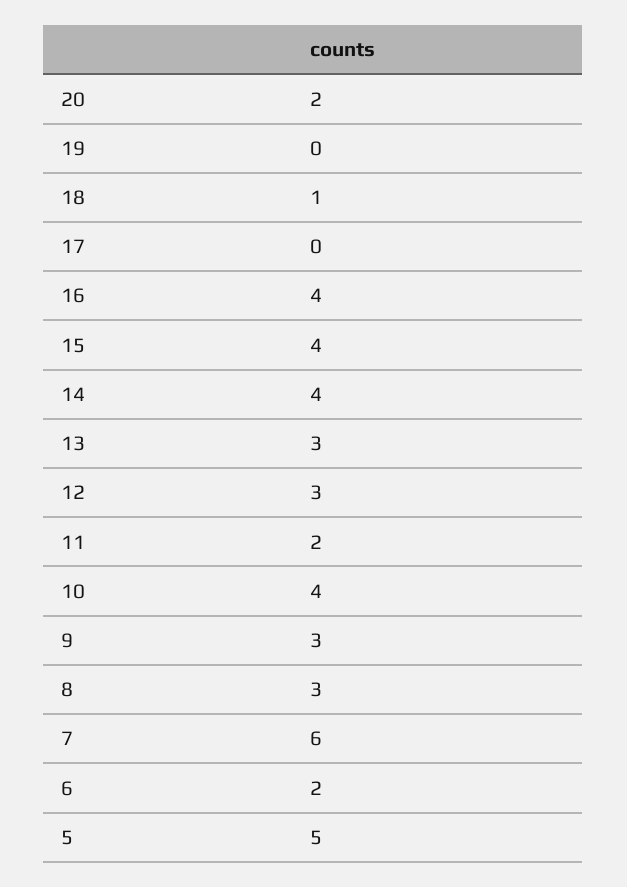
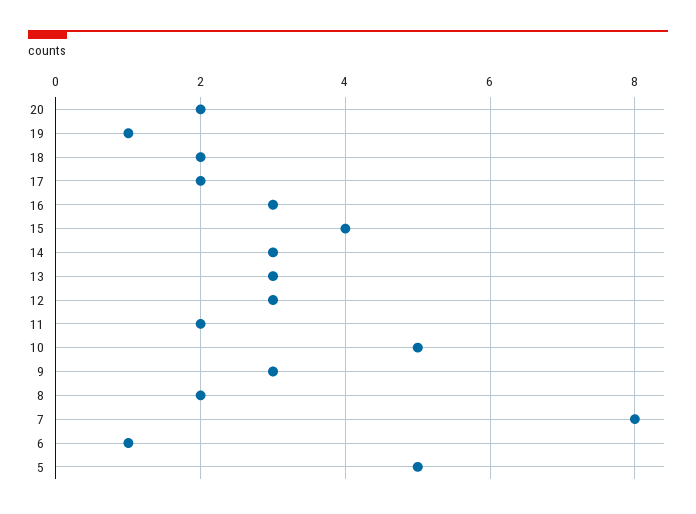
  {
    "20": 2,
-   "19": 0,
+   "19": 1,
-   "18": 1,
+   "18": 2,
-   "17": 0,
+   "17": 2,
-   "16": 4,
+   "16": 3,
    "15": 4,
-   "14": 4,
+   "14": 3,
    "13": 3,
    "12": 3,
    "11": 2,
-   "10": 4,
+   "10": 5,
    "9": 3,
-   "8": 3,
+   "8": 2,
-   "7": 6,
+   "7": 8,
-   "6": 2,
+   "6": 1,
    "5": 5
  }

